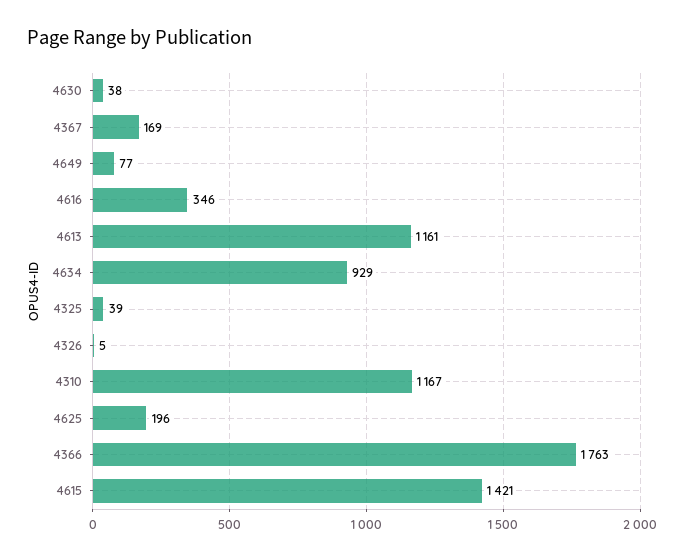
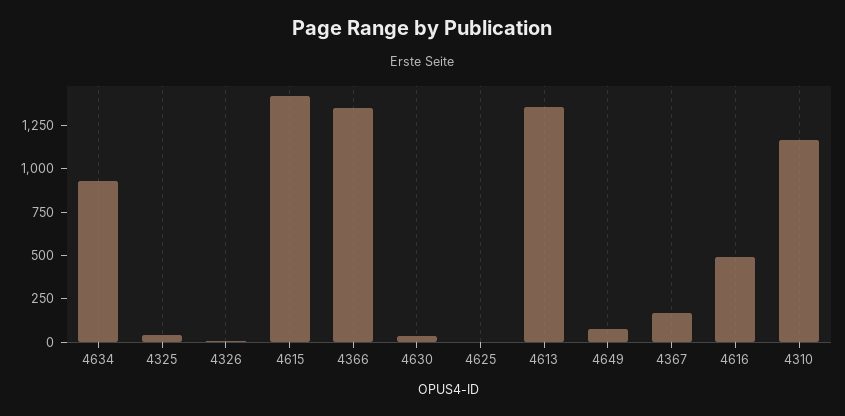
  {
    "4630": 38,
    "4367": 169,
    "4649": 77,
-   "4616": 346,
+   "4616": 500,
-   "4613": 1161,
+   "4613": 1350,
    "4634": 929,
    "4325": 39,
    "4326": 5,
    "4310": 1167,
-   "4625": 196,
+   "4625": 0,
-   "4366": 1763,
+   "4366": 1350,
    "4615": 1421
  }

